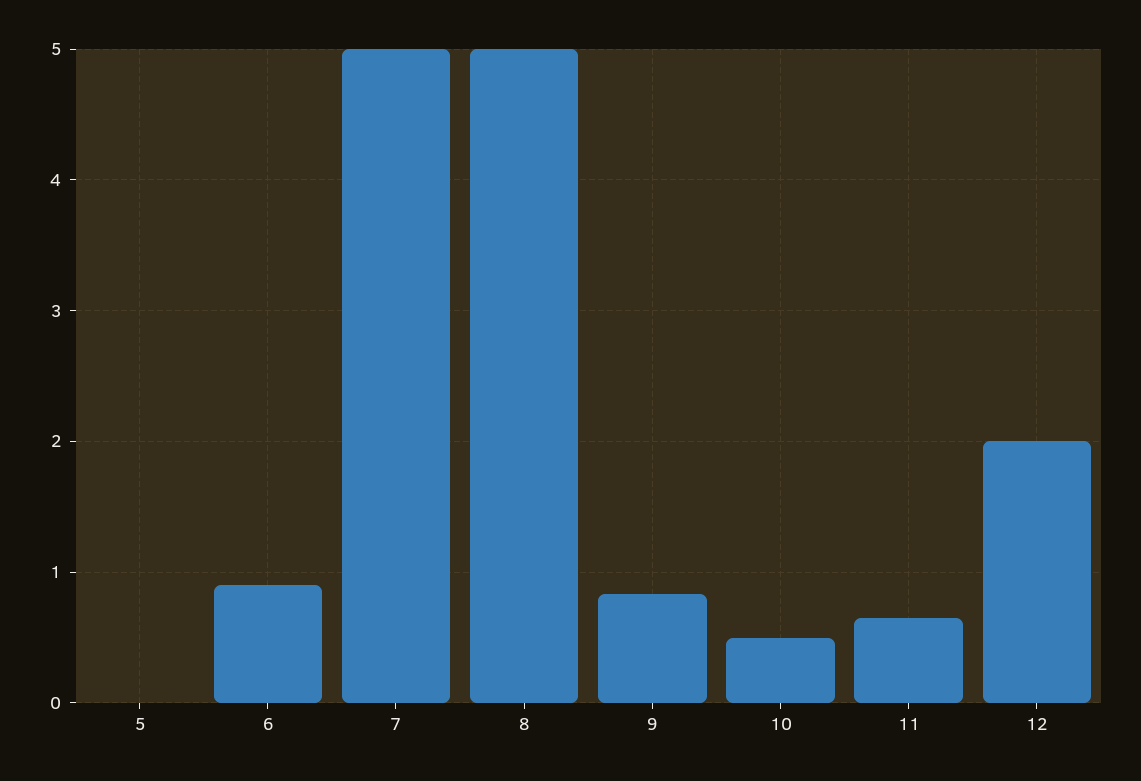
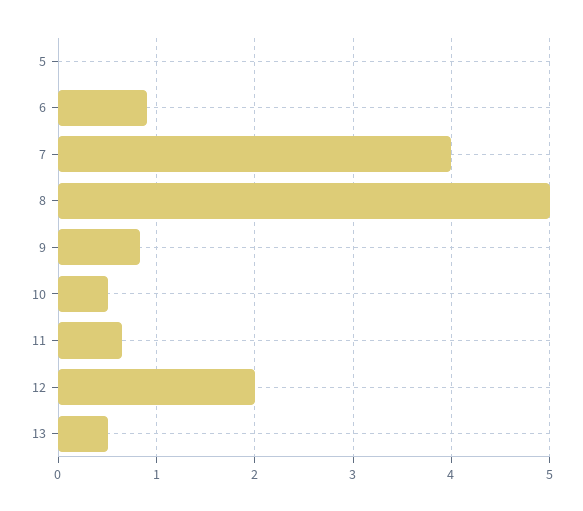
  {
    "5": 0,
    "6": 0.9,
-   "7": 5,
+   "7": 4,
    "8": 5,
    "9": 0.8,
    "10": 0.5,
    "11": 0.7,
-   "12": 2
+   "12": 2,
+   "13": 0.5
  }

